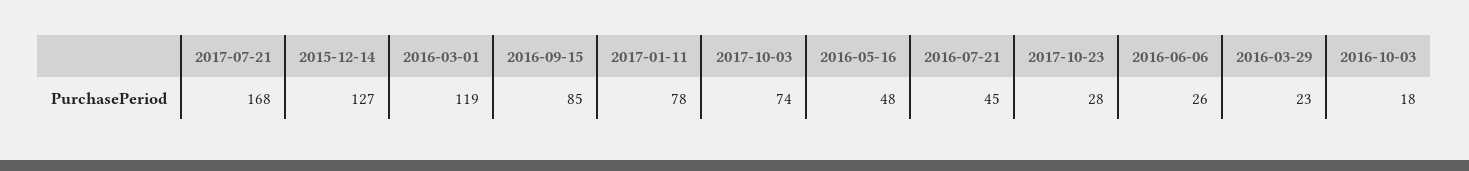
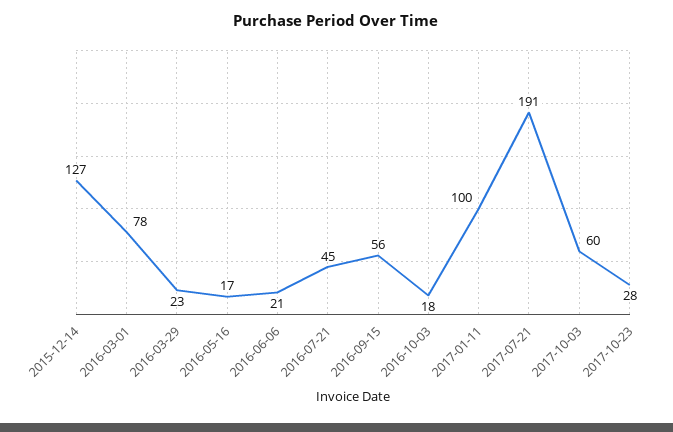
  {
-   "2017-07-21": 168,
+   "2017-07-21": 191,
    "2015-12-14": 127,
-   "2016-03-01": 119,
+   "2016-03-01": 78,
-   "2016-09-15": 85,
+   "2016-09-15": 56,
-   "2017-01-11": 78,
+   "2017-01-11": 100,
-   "2017-10-03": 74,
+   "2017-10-03": 60,
-   "2016-05-16": 48,
+   "2016-05-16": 17,
    "2016-07-21": 45,
    "2017-10-23": 28,
-   "2016-06-06": 26,
+   "2016-06-06": 21,
    "2016-03-29": 23,
    "2016-10-03": 18
  }

